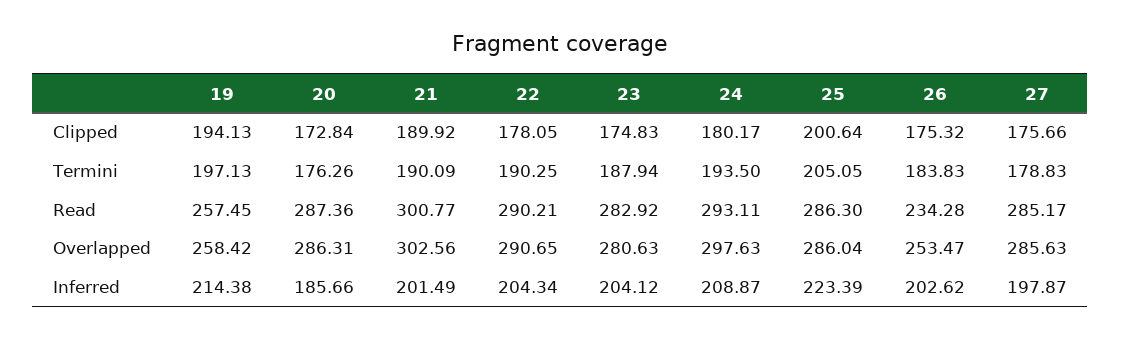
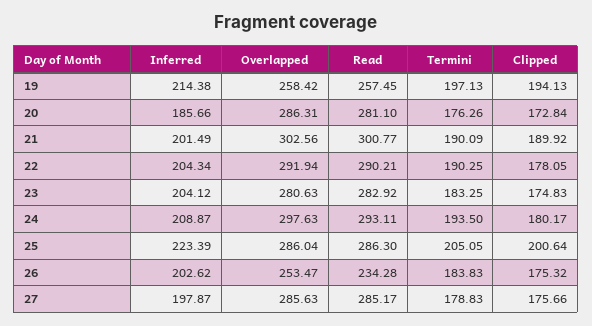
  {
    "19": {
      "Clipped": 194.13,
      "Termini": 197.13,
      "Read": 257.45,
      "Overlapped": 258.42,
      "Inferred": 214.38
    },
    "20": {
      "Clipped": 172.84,
      "Termini": 176.26,
-     "Read": 287.36,
+     "Read": 281.1,
      "Overlapped": 286.31,
      "Inferred": 185.66
    },
    "21": {
      "Clipped": 189.92,
      "Termini": 190.09,
      "Read": 300.77,
      "Overlapped": 302.56,
      "Inferred": 201.49
    },
    "22": {
      "Clipped": 178.05,
      "Termini": 190.25,
      "Read": 290.21,
-     "Overlapped": 290.65,
+     "Overlapped": 291.94,
      "Inferred": 204.34
    },
    "23": {
      "Clipped": 174.83,
-     "Termini": 187.94,
+     "Termini": 183.25,
      "Read": 282.92,
      "Overlapped": 280.63,
      "Inferred": 204.12
    },
    "24": {
      "Clipped": 180.17,
      "Termini": 193.5,
      "Read": 293.11,
      "Overlapped": 297.63,
      "Inferred": 208.87
    },
    "25": {
      "Clipped": 200.64,
      "Termini": 205.05,
      "Read": 286.3,
      "Overlapped": 286.04,
      "Inferred": 223.39
    },
    "26": {
      "Clipped": 175.32,
      "Termini": 183.83,
      "Read": 234.28,
      "Overlapped": 253.47,
      "Inferred": 202.62
    },
    "27": {
      "Clipped": 175.66,
      "Termini": 178.83,
      "Read": 285.17,
      "Overlapped": 285.63,
      "Inferred": 197.87
    }
  }

